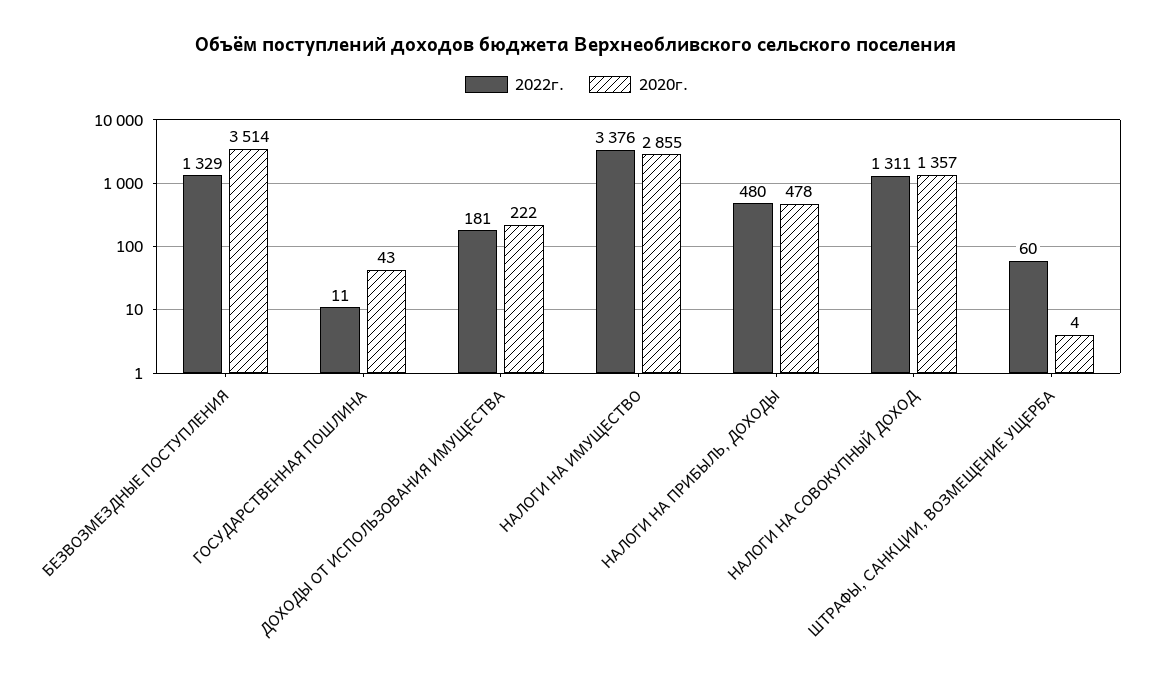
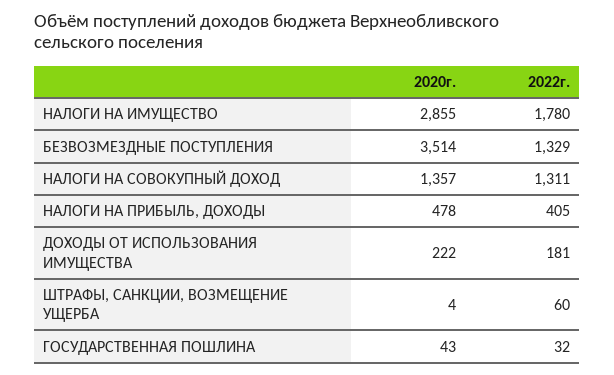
  {
    "2022г.": {
      "БЕЗВОЗМЕЗДНЫЕ ПОСТУПЛЕНИЯ": 1329,
-     "ГОСУДАРСТВЕННАЯ ПОШЛИНА": 11,
+     "ГОСУДАРСТВЕННАЯ ПОШЛИНА": 32,
      "ДОХОДЫ ОТ ИСПОЛЬЗОВАНИЯ ИМУЩЕСТВА": 181,
-     "НАЛОГИ НА ИМУЩЕСТВО": 3376,
+     "НАЛОГИ НА ИМУЩЕСТВО": 1780,
-     "НАЛОГИ НА ПРИБЫЛЬ, ДОХОДЫ": 480,
+     "НАЛОГИ НА ПРИБЫЛЬ, ДОХОДЫ": 405,
      "НАЛОГИ НА СОВОКУПНЫЙ ДОХОД": 1311,
      "ШТРАФЫ, САНКЦИИ, ВОЗМЕЩЕНИЕ УЩЕРБА": 60
    },
    "2020г.": {
      "БЕЗВОЗМЕЗДНЫЕ ПОСТУПЛЕНИЯ": 3514,
      "ГОСУДАРСТВЕННАЯ ПОШЛИНА": 43,
      "ДОХОДЫ ОТ ИСПОЛЬЗОВАНИЯ ИМУЩЕСТВА": 222,
      "НАЛОГИ НА ИМУЩЕСТВО": 2855,
      "НАЛОГИ НА ПРИБЫЛЬ, ДОХОДЫ": 478,
      "НАЛОГИ НА СОВОКУПНЫЙ ДОХОД": 1357,
      "ШТРАФЫ, САНКЦИИ, ВОЗМЕЩЕНИЕ УЩЕРБА": 4
    }
  }

